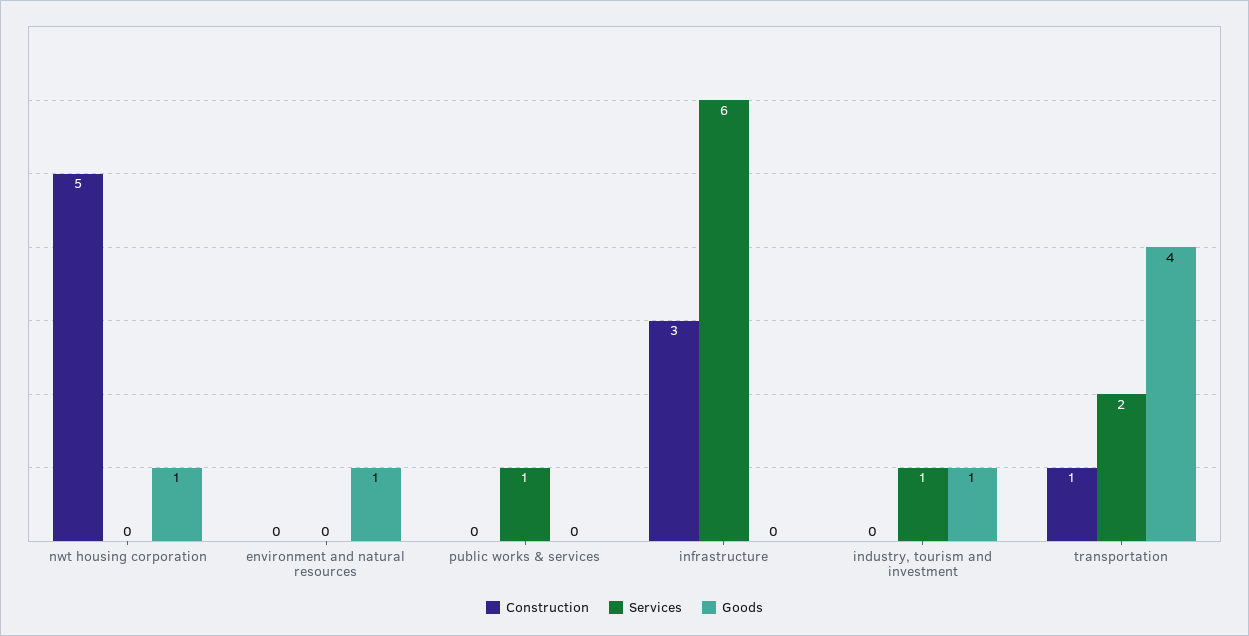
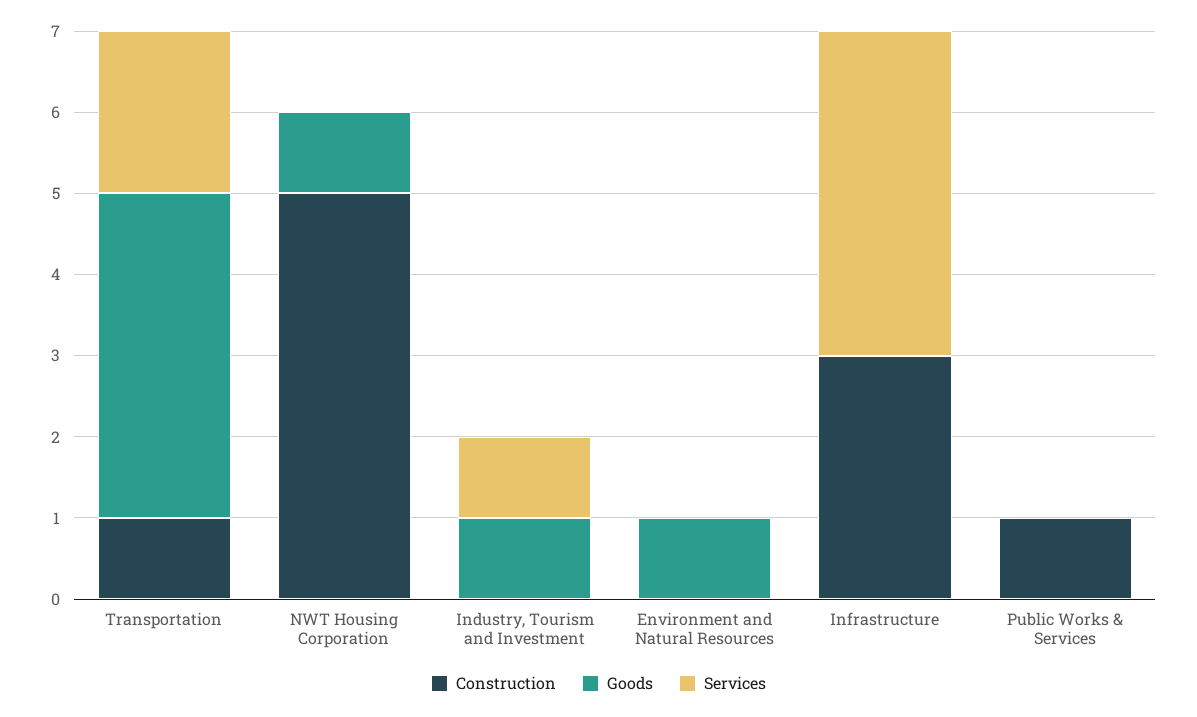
  {
    "Construction": {
      "nwt housing corporation": 5,
      "environment and natural resources": 0,
-     "public works & services": 0,
+     "public works & services": 1,
      "infrastructure": 3,
      "industry, tourism and investment": 0,
      "transportation": 1
    },
    "Services": {
      "nwt housing corporation": 0,
      "environment and natural resources": 0,
-     "public works & services": 1,
+     "public works & services": 0,
-     "infrastructure": 6,
+     "infrastructure": 4,
      "industry, tourism and investment": 1,
      "transportation": 2
    },
    "Goods": {
      "nwt housing corporation": 1,
      "environment and natural resources": 1,
      "public works & services": 0,
      "infrastructure": 0,
      "industry, tourism and investment": 1,
      "transportation": 4
    }
  }

